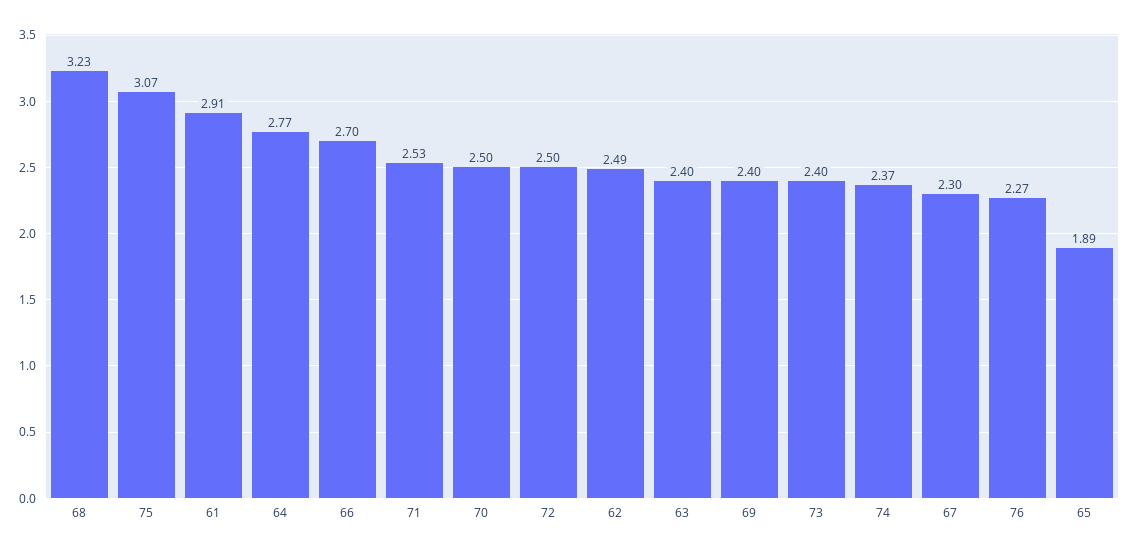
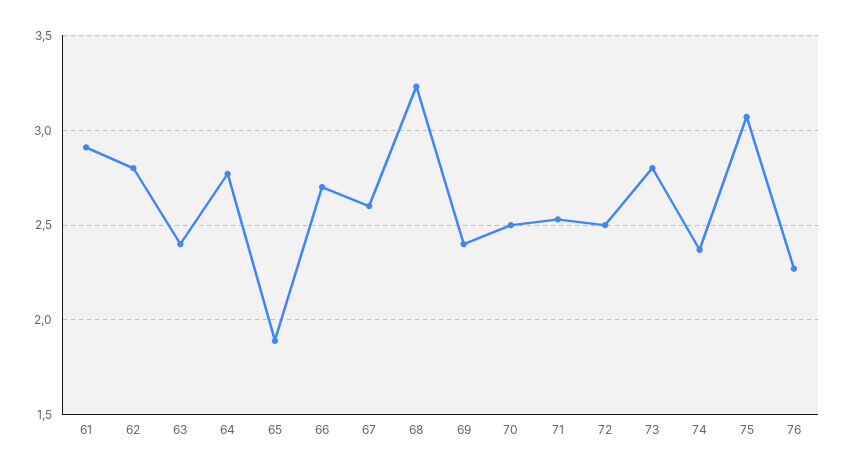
  {
    "68": 3.23,
    "75": 3.07,
    "61": 2.91,
    "64": 2.77,
    "66": 2.7,
    "71": 2.53,
    "70": 2.5,
    "72": 2.5,
-   "62": 2.49,
+   "62": 2.8,
    "63": 2.4,
    "69": 2.4,
-   "73": 2.4,
+   "73": 2.8,
    "74": 2.37,
-   "67": 2.3,
+   "67": 2.6,
    "76": 2.27,
    "65": 1.89
  }

